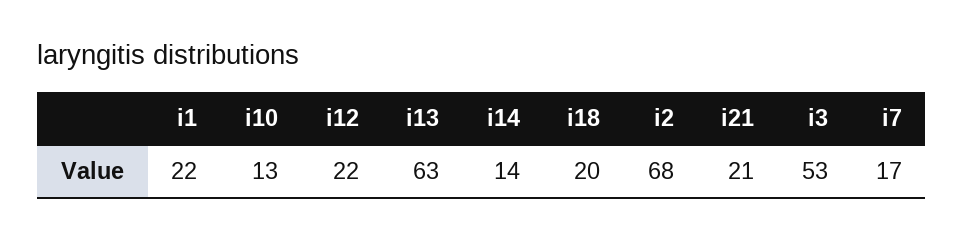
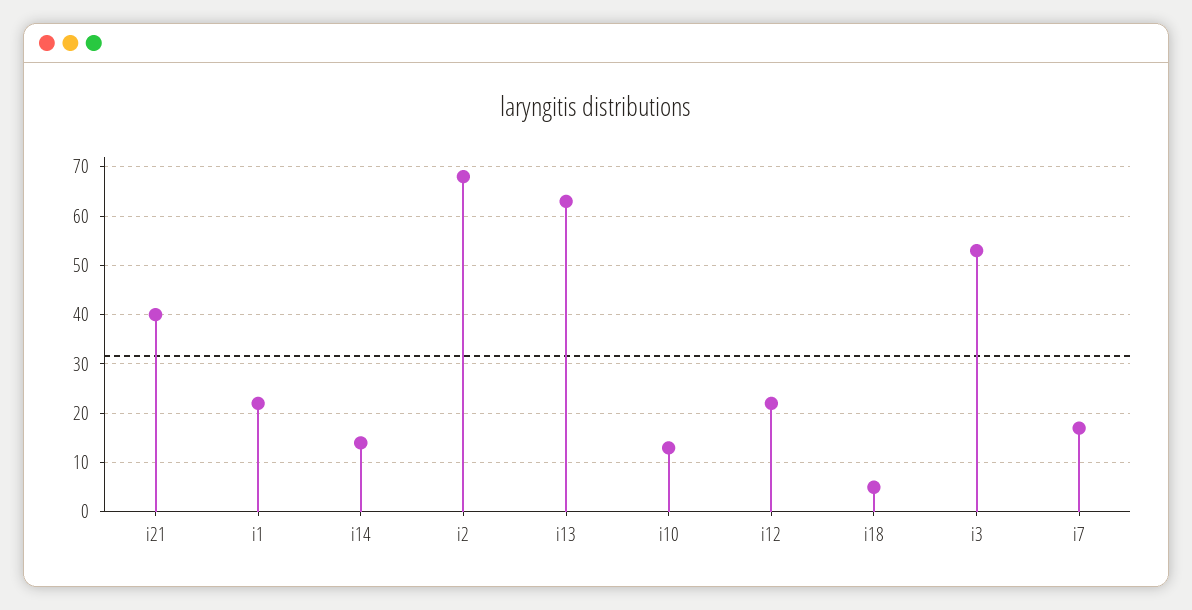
  {
    "i1": 22,
    "i10": 13,
    "i12": 22,
    "i13": 63,
    "i14": 14,
-   "i18": 20,
+   "i18": 5,
    "i2": 68,
-   "i21": 21,
+   "i21": 40,
    "i3": 53,
    "i7": 17
  }

